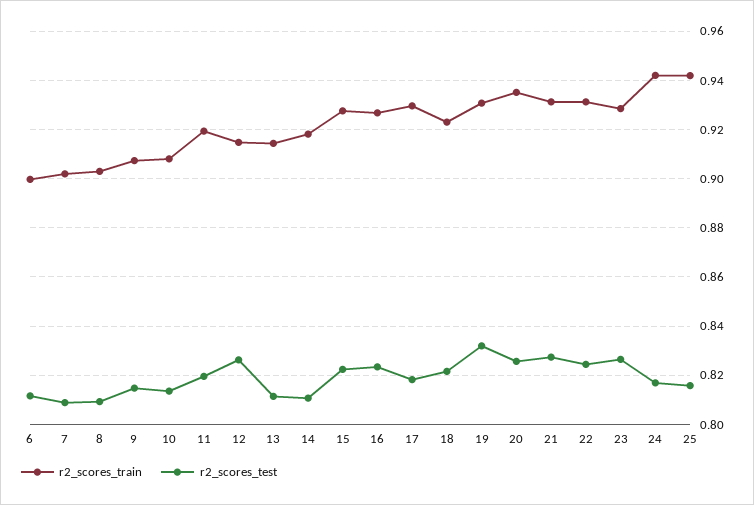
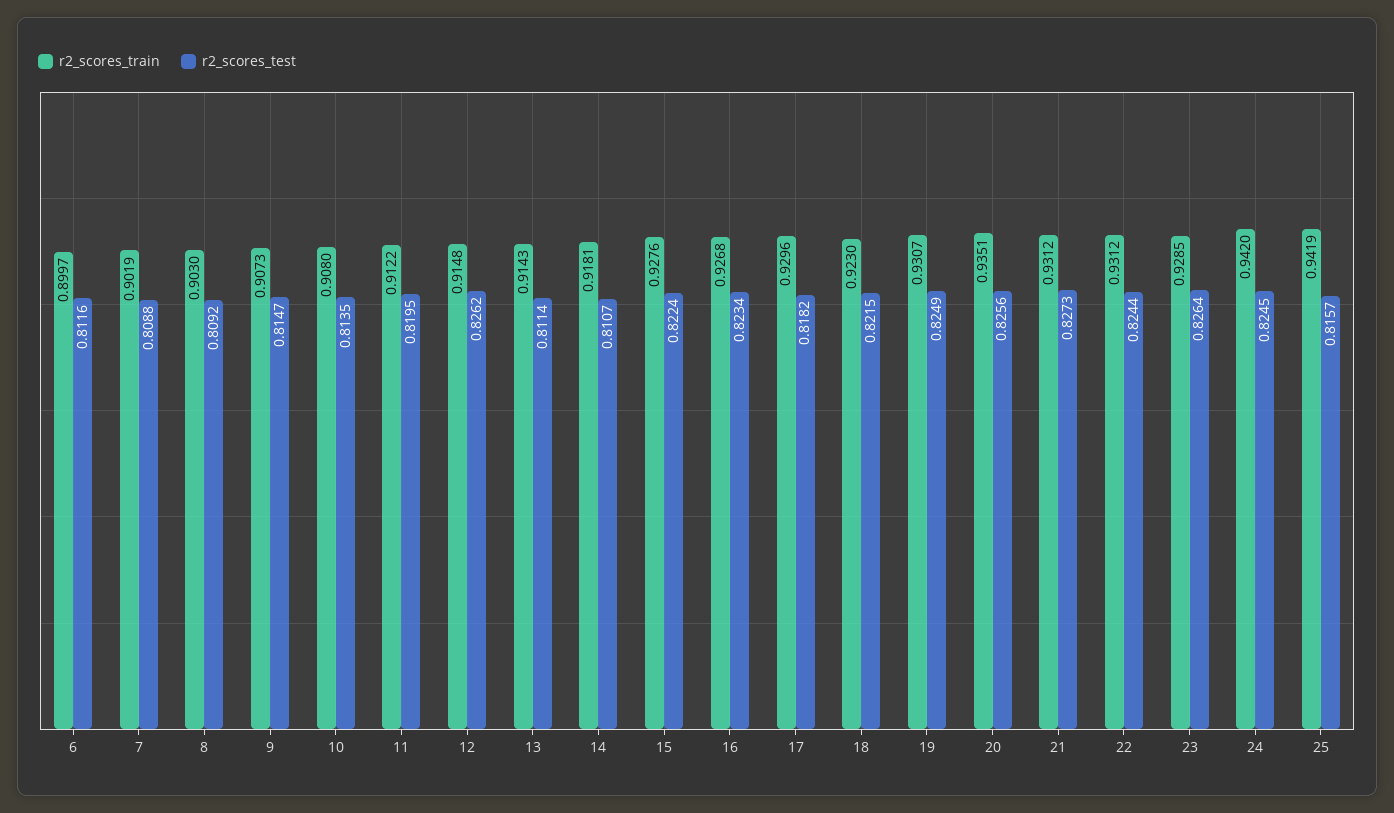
  {
    "r2_scores_train": {
      "6": 0.8997,
      "7": 0.9019,
      "8": 0.903,
      "9": 0.9073,
      "10": 0.908,
-     "11": 0.92,
+     "11": 0.9122,
      "12": 0.9148,
      "13": 0.9143,
      "14": 0.9181,
      "15": 0.9276,
      "16": 0.9268,
      "17": 0.9296,
      "18": 0.923,
      "19": 0.9307,
      "20": 0.9351,
      "21": 0.9312,
      "22": 0.9312,
      "23": 0.9285,
      "24": 0.942,
      "25": 0.9419
    },
    "r2_scores_test": {
      "6": 0.8116,
      "7": 0.8088,
      "8": 0.8092,
      "9": 0.8147,
      "10": 0.8135,
      "11": 0.8195,
      "12": 0.8262,
      "13": 0.8114,
      "14": 0.8107,
      "15": 0.8224,
      "16": 0.8234,
      "17": 0.8182,
      "18": 0.8215,
-     "19": 0.8325,
+     "19": 0.8249,
      "20": 0.8256,
      "21": 0.8273,
      "22": 0.8244,
      "23": 0.8264,
-     "24": 0.8175,
+     "24": 0.8245,
      "25": 0.8157
    }
  }

